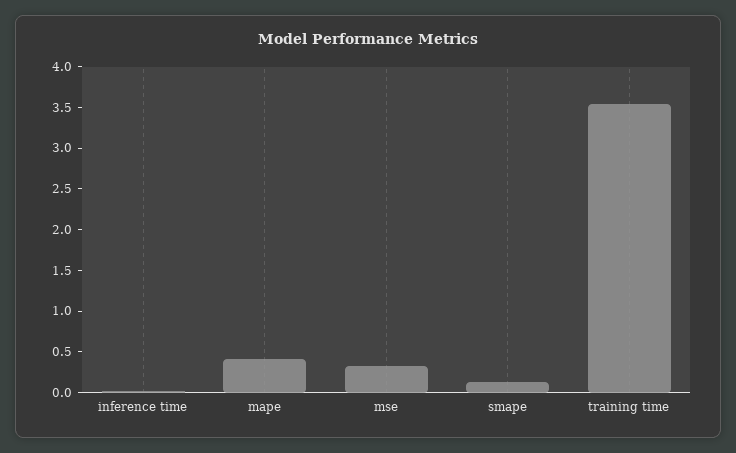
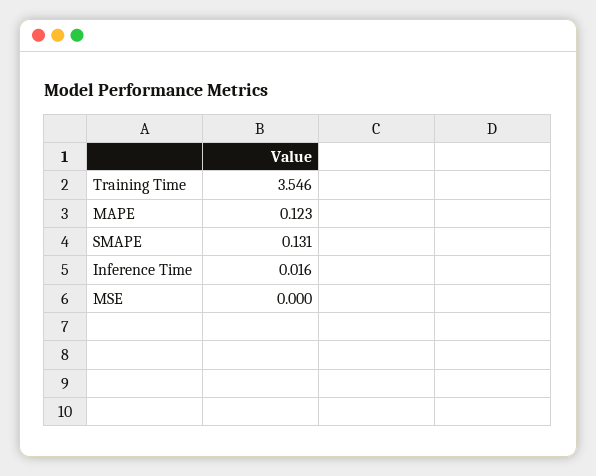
  {
    "inference time": 0.016,
-   "mape": 0.4,
+   "mape": 0.123,
-   "mse": 0.3,
+   "mse": 0,
    "smape": 0.131,
    "training time": 3.546
  }

